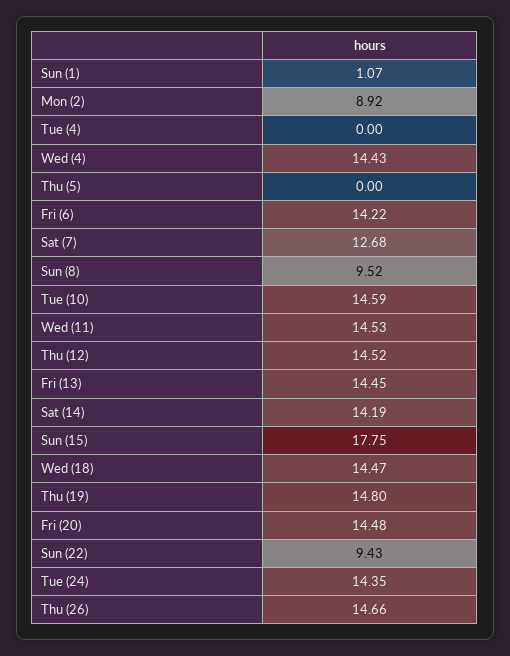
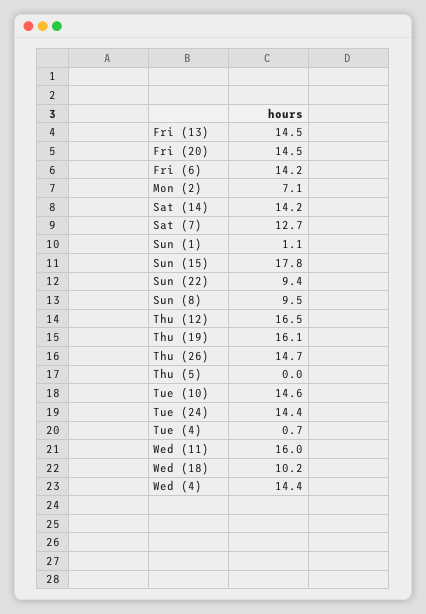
  {
    "Sun (1)": 1.07,
-   "Mon (2)": 8.92,
+   "Mon (2)": 7.1,
-   "Tue (4)": 0,
+   "Tue (4)": 0.7,
    "Wed (4)": 14.43,
    "Thu (5)": 0,
    "Fri (6)": 14.22,
    "Sat (7)": 12.68,
    "Sun (8)": 9.52,
    "Tue (10)": 14.59,
-   "Wed (11)": 14.53,
+   "Wed (11)": 16,
-   "Thu (12)": 14.52,
+   "Thu (12)": 16.5,
    "Fri (13)": 14.45,
    "Sat (14)": 14.19,
    "Sun (15)": 17.75,
-   "Wed (18)": 14.47,
+   "Wed (18)": 10.2,
-   "Thu (19)": 14.8,
+   "Thu (19)": 16.1,
    "Fri (20)": 14.48,
    "Sun (22)": 9.43,
    "Tue (24)": 14.35,
    "Thu (26)": 14.66
  }

